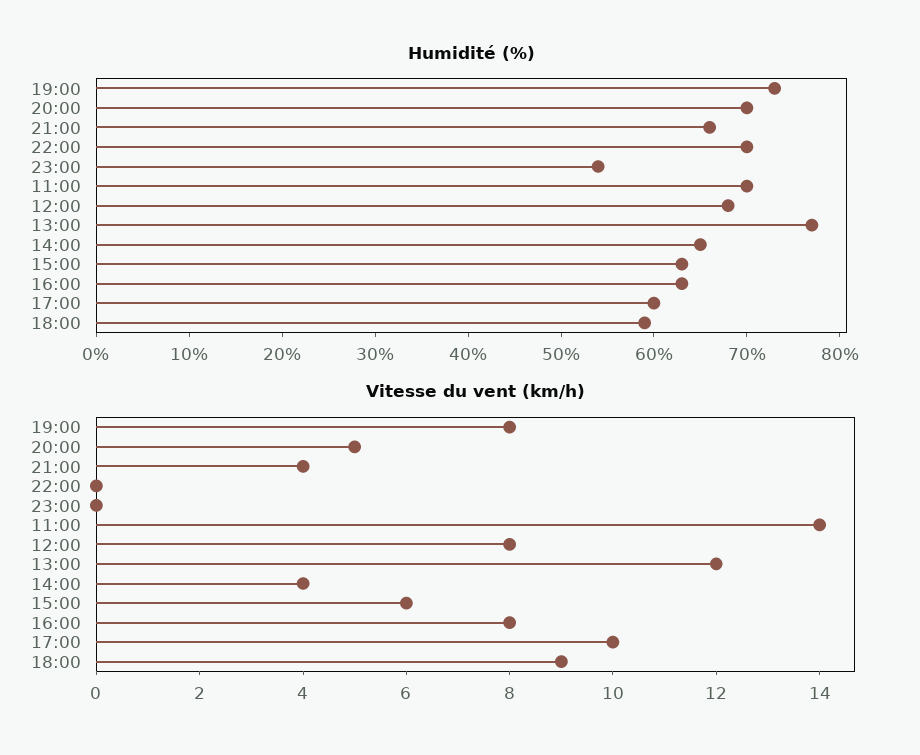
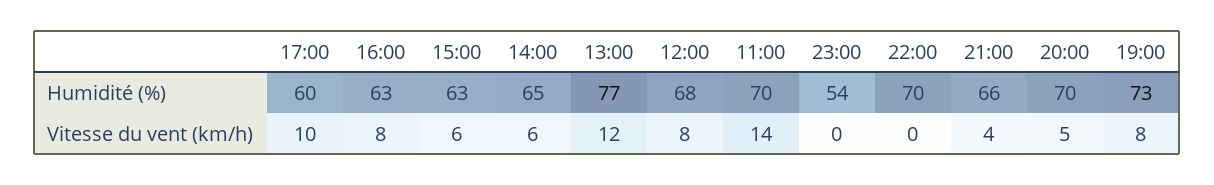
  {
    "Humidité (%)": {
      "19:00": 73,
      "20:00": 70,
      "21:00": 66,
      "22:00": 70,
      "23:00": 54,
      "11:00": 70,
      "12:00": 68,
      "13:00": 77,
      "14:00": 65,
      "15:00": 63,
      "16:00": 63,
-     "17:00": 60,
+     "17:00": 60
-     "18:00": 59
    },
    "Vitesse du vent (km/h)": {
      "19:00": 8,
      "20:00": 5,
      "21:00": 4,
      "22:00": 0,
      "23:00": 0,
      "11:00": 14,
      "12:00": 8,
      "13:00": 12,
-     "14:00": 4,
+     "14:00": 6,
      "15:00": 6,
      "16:00": 8,
-     "17:00": 10,
+     "17:00": 10
-     "18:00": 9
    }
  }

